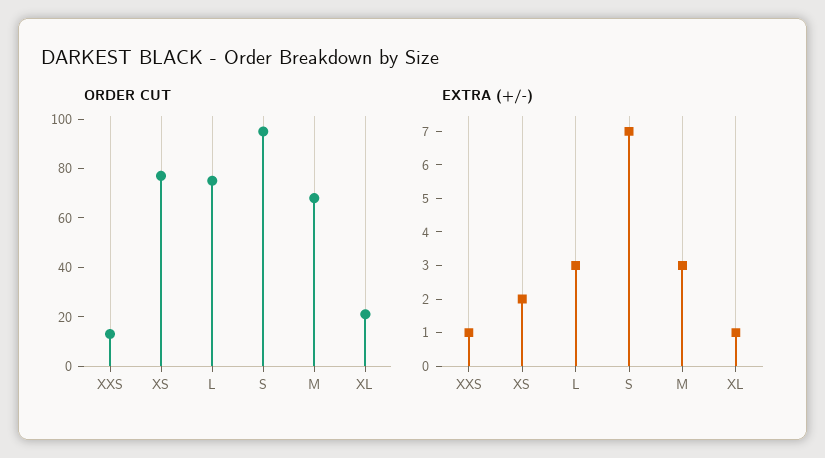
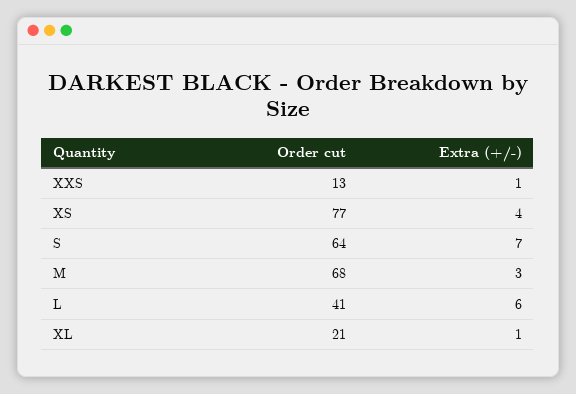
  {
    "ORDER CUT": {
      "XXS": 13,
      "XS": 77,
-     "L": 75,
+     "L": 41,
-     "S": 95,
+     "S": 64,
      "M": 68,
      "XL": 21
    },
    "EXTRA (+/-)": {
      "XXS": 1,
-     "XS": 2,
+     "XS": 4,
-     "L": 3,
+     "L": 6,
      "S": 7,
      "M": 3,
      "XL": 1
    }
  }

